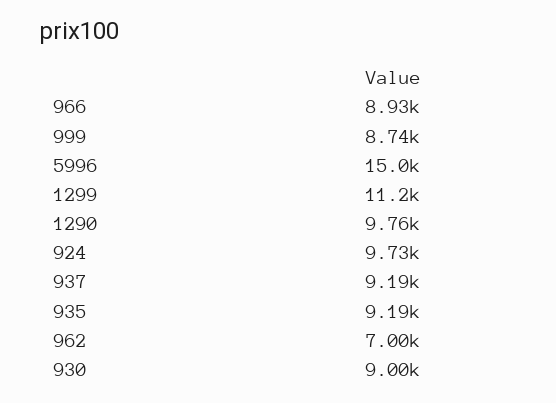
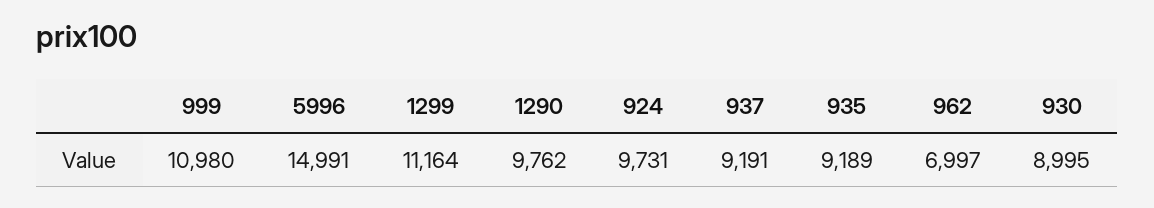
  {
-   "966": 8930,
-   "999": 8740,
+   "999": 10980,
    "5996": 14991,
    "1299": 11164,
    "1290": 9762,
    "924": 9731,
    "937": 9191,
    "935": 9189,
    "962": 6997,
    "930": 8995
  }

